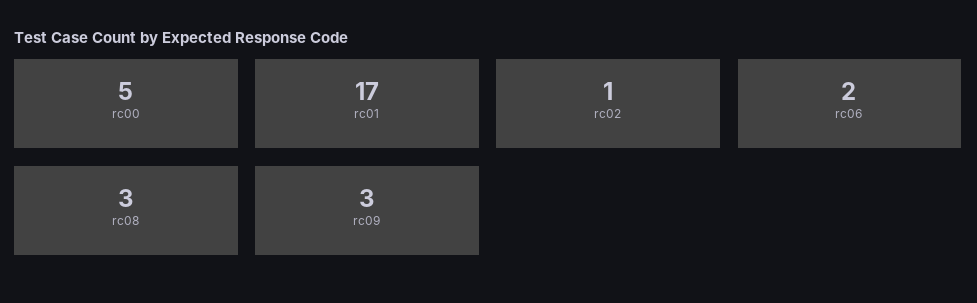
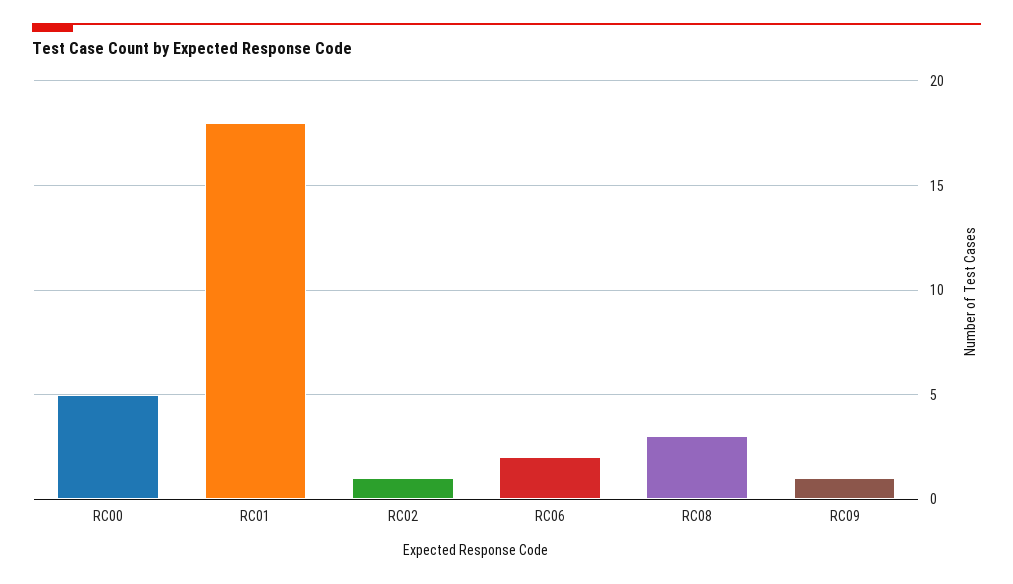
  {
    "rc00": 5,
-   "rc01": 17,
+   "rc01": 18,
    "rc02": 1,
    "rc06": 2,
    "rc08": 3,
-   "rc09": 3
+   "rc09": 1
  }

